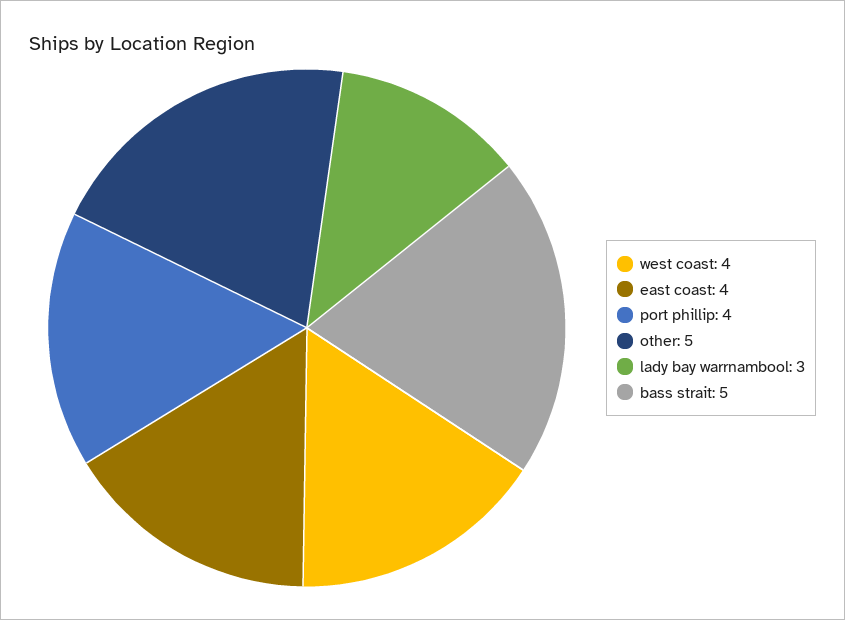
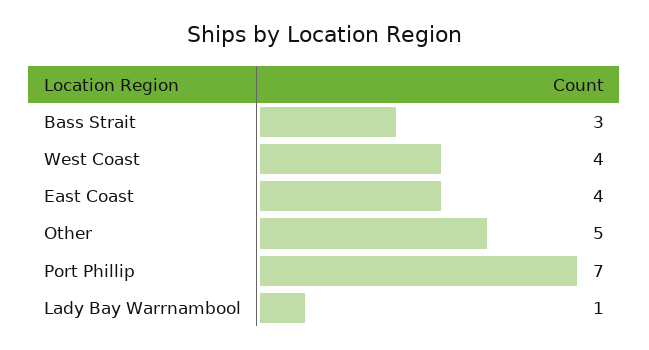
  {
    "west coast": 4,
    "east coast": 4,
-   "port phillip": 4,
+   "port phillip": 7,
    "other": 5,
-   "lady bay warrnambool": 3,
+   "lady bay warrnambool": 1,
-   "bass strait": 5
+   "bass strait": 3
  }

